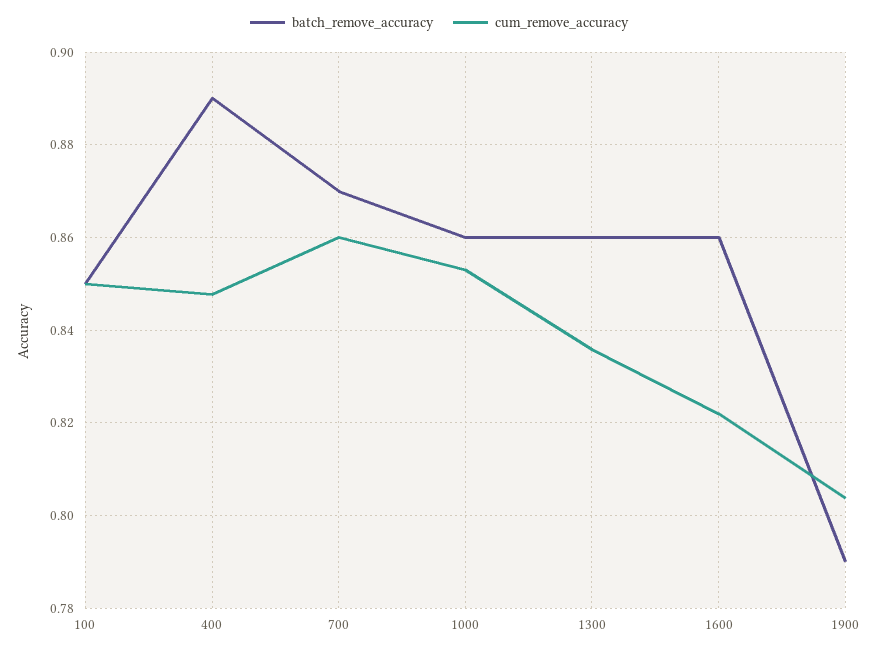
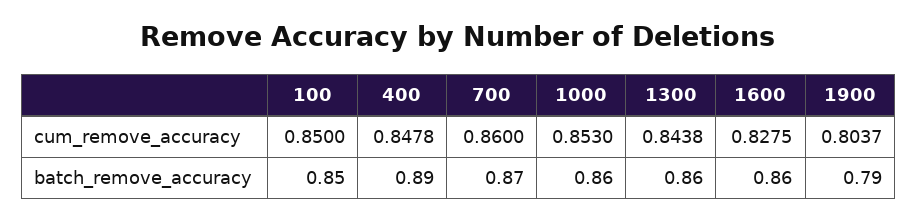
  {
    "batch_remove_accuracy": {
      "100": 0.85,
      "400": 0.89,
      "700": 0.87,
      "1000": 0.86,
      "1300": 0.86,
      "1600": 0.86,
      "1900": 0.79
    },
    "cum_remove_accuracy": {
      "100": 0.85,
      "400": 0.8478,
      "700": 0.86,
      "1000": 0.853,
-     "1300": 0.836,
+     "1300": 0.8438,
-     "1600": 0.822,
+     "1600": 0.8275,
      "1900": 0.8037
    }
  }

